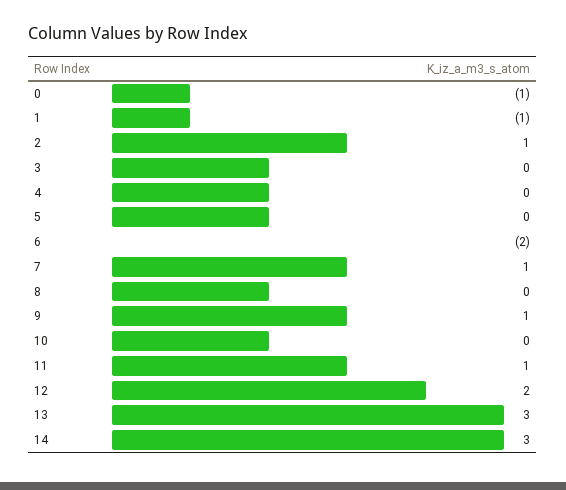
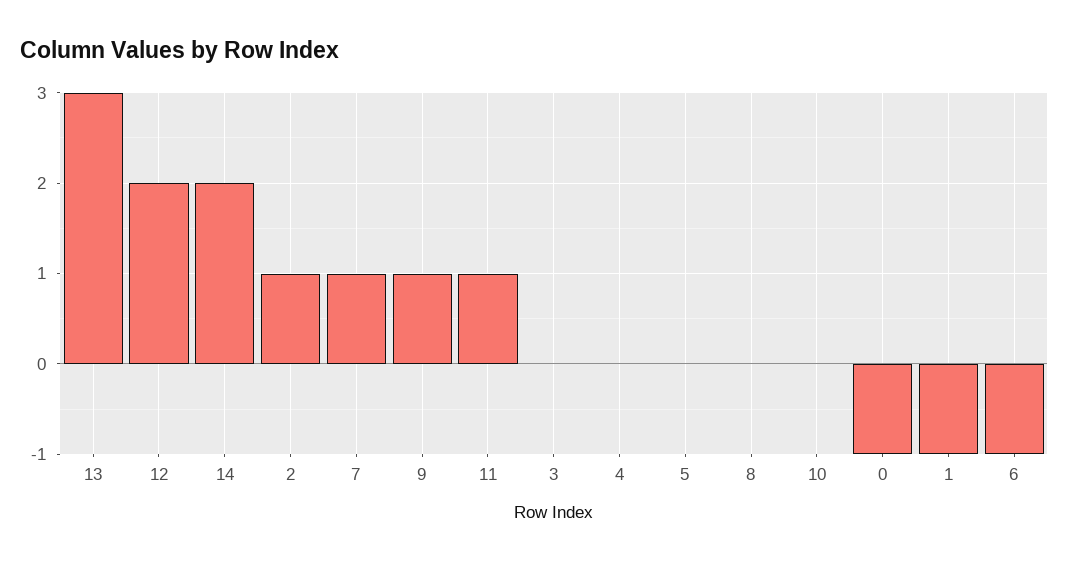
  {
    "0": -1,
    "1": -1,
    "2": 1,
    "3": 0,
    "4": 0,
    "5": 0,
-   "6": -2,
+   "6": -1,
    "7": 1,
    "8": 0,
    "9": 1,
    "10": 0,
    "11": 1,
    "12": 2,
    "13": 3,
-   "14": 3
+   "14": 2
  }

